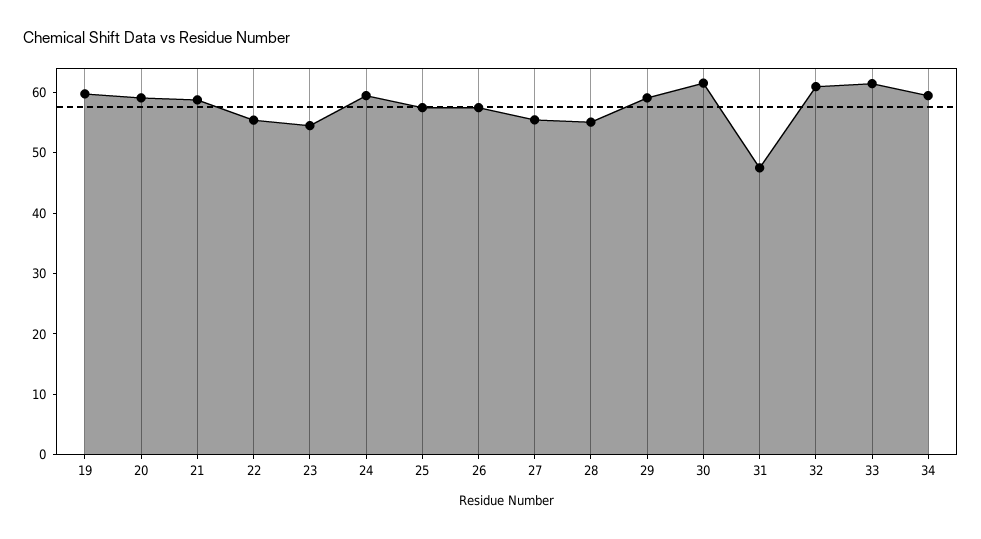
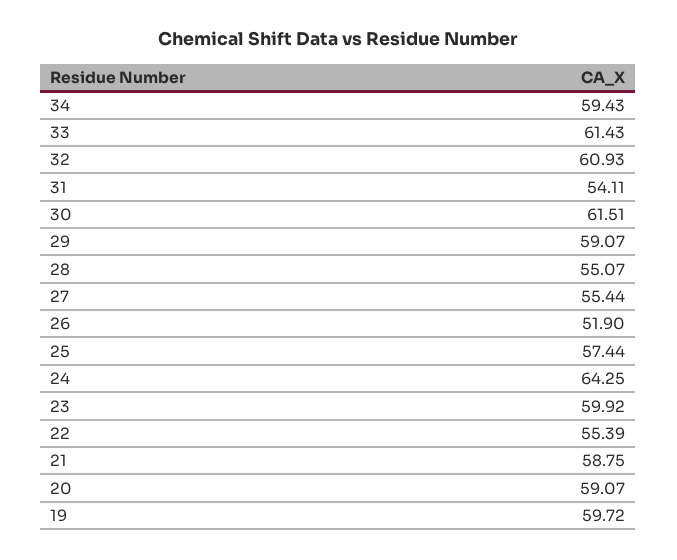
  {
    "19": 59.72,
    "20": 59.07,
    "21": 58.75,
    "22": 55.39,
-   "23": 54,
+   "23": 59.92,
-   "24": 60,
+   "24": 64.25,
    "25": 57.44,
-   "26": 58,
+   "26": 51.9,
    "27": 55.44,
    "28": 55.07,
    "29": 59.07,
    "30": 61.51,
-   "31": 48,
+   "31": 54.11,
    "32": 60.93,
    "33": 61.43,
    "34": 59.43
  }

